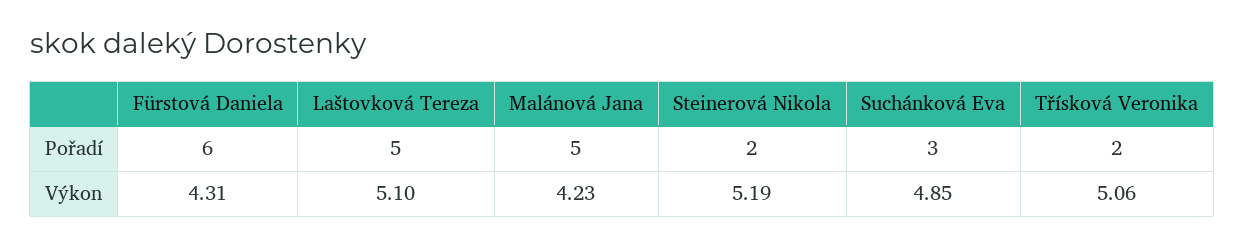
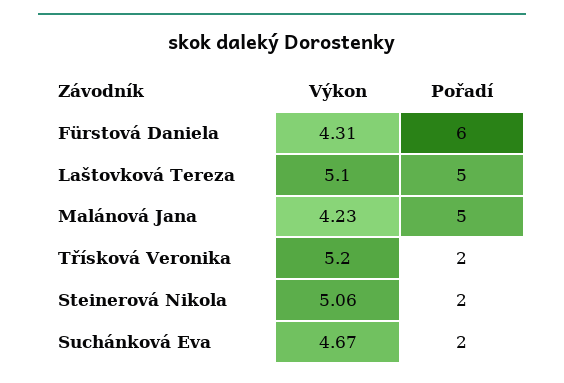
  {
    "Fürstová Daniela": {
      "Pořadí": 6,
      "Výkon": 4.31
    },
    "Laštovková Tereza": {
      "Pořadí": 5,
      "Výkon": 5.1
    },
    "Malánová Jana": {
      "Pořadí": 5,
      "Výkon": 4.23
    },
    "Steinerová Nikola": {
      "Pořadí": 2,
-     "Výkon": 5.19
+     "Výkon": 5.06
    },
    "Suchánková Eva": {
-     "Pořadí": 3,
+     "Pořadí": 2,
-     "Výkon": 4.85
+     "Výkon": 4.67
    },
    "Třísková Veronika": {
      "Pořadí": 2,
-     "Výkon": 5.06
+     "Výkon": 5.2
    }
  }

